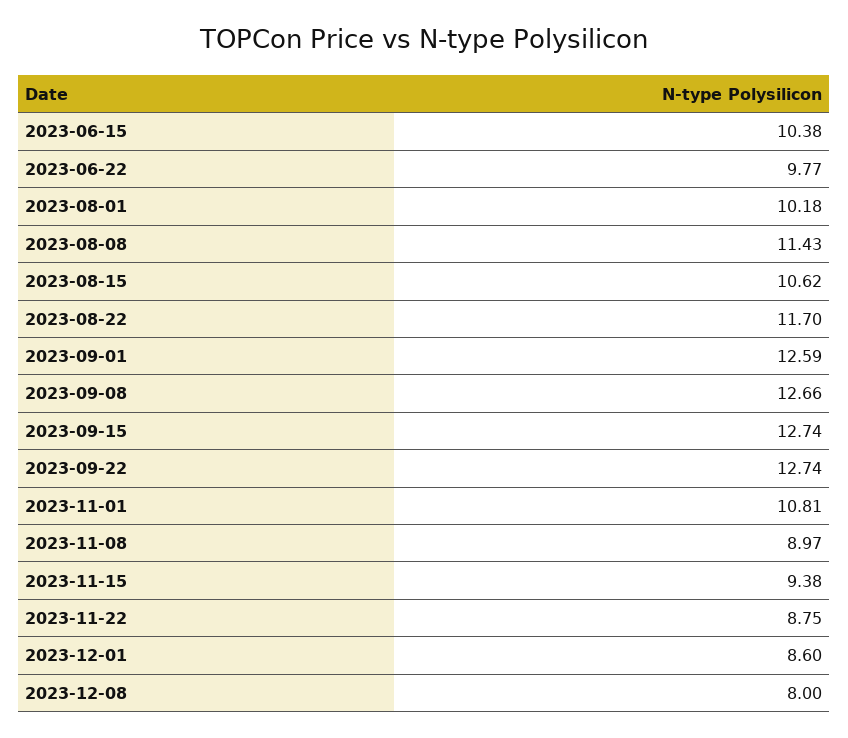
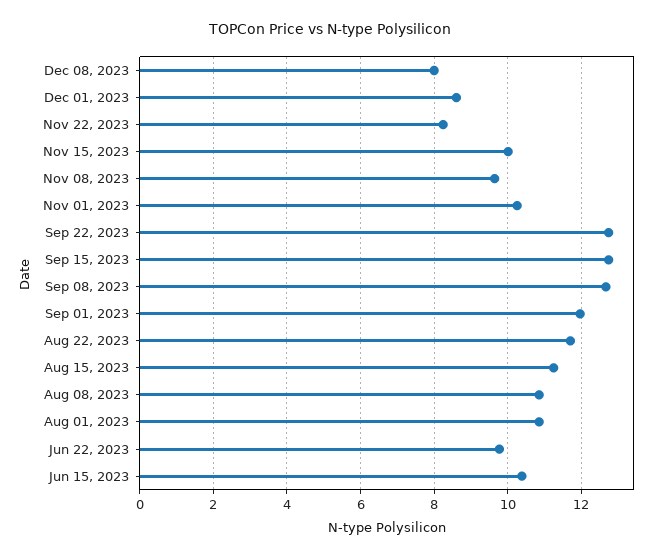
  {
    "2023-06-15": 10.38,
    "2023-06-22": 9.77,
-   "2023-08-01": 10.18,
+   "2023-08-01": 10.8,
-   "2023-08-08": 11.43,
+   "2023-08-08": 10.8,
-   "2023-08-15": 10.62,
+   "2023-08-15": 11.2,
    "2023-08-22": 11.7,
-   "2023-09-01": 12.59,
+   "2023-09-01": 12,
    "2023-09-08": 12.66,
    "2023-09-15": 12.74,
    "2023-09-22": 12.74,
-   "2023-11-01": 10.81,
+   "2023-11-01": 10.2,
-   "2023-11-08": 8.97,
+   "2023-11-08": 9.6,
-   "2023-11-15": 9.38,
+   "2023-11-15": 10,
-   "2023-11-22": 8.75,
+   "2023-11-22": 8.2,
    "2023-12-01": 8.6,
    "2023-12-08": 8
  }

